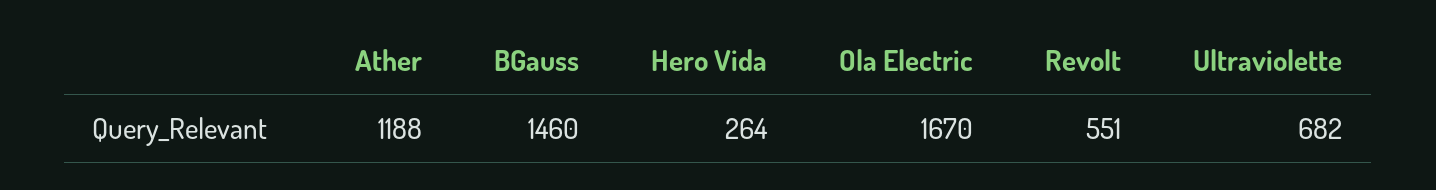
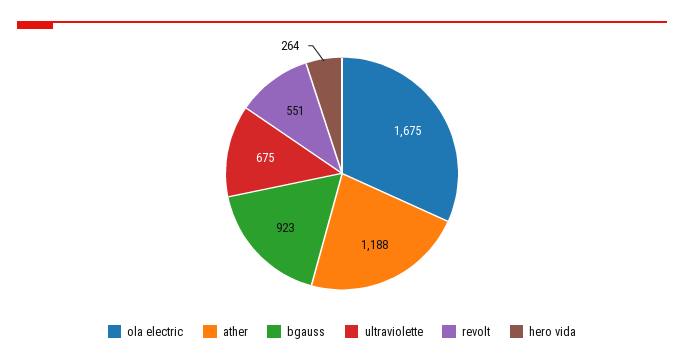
  {
    "Ather": 1188,
-   "BGauss": 1460,
+   "BGauss": 923,
    "Hero Vida": 264,
-   "Ola Electric": 1670,
+   "Ola Electric": 1675,
    "Revolt": 551,
-   "Ultraviolette": 682
+   "Ultraviolette": 675
  }

